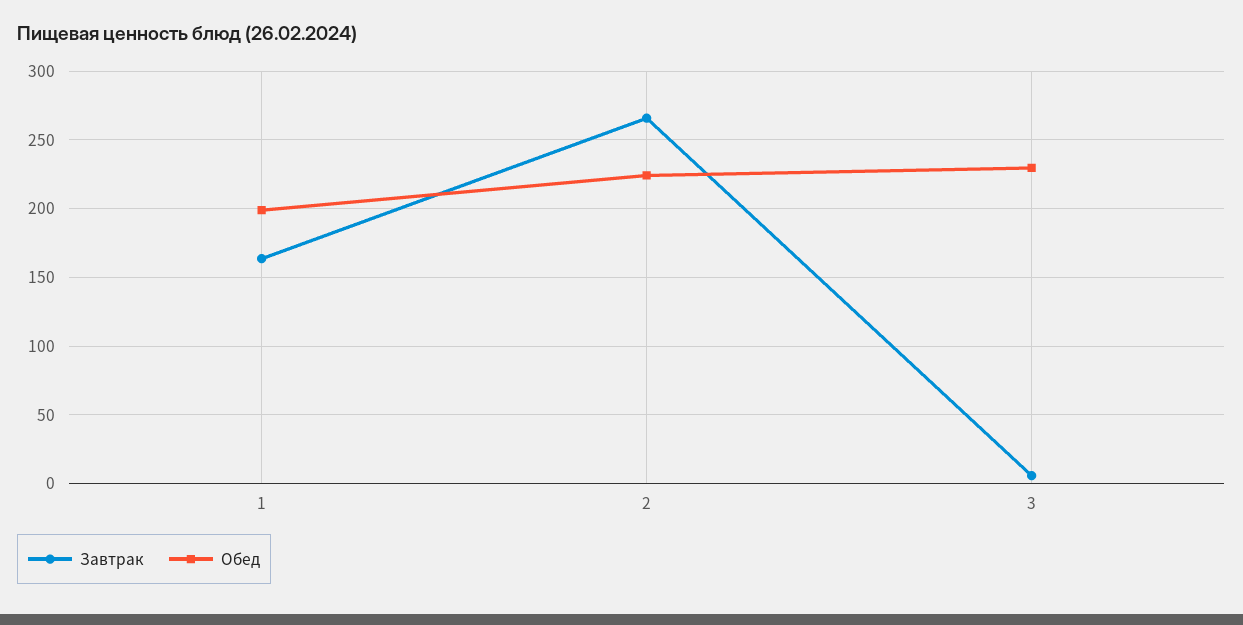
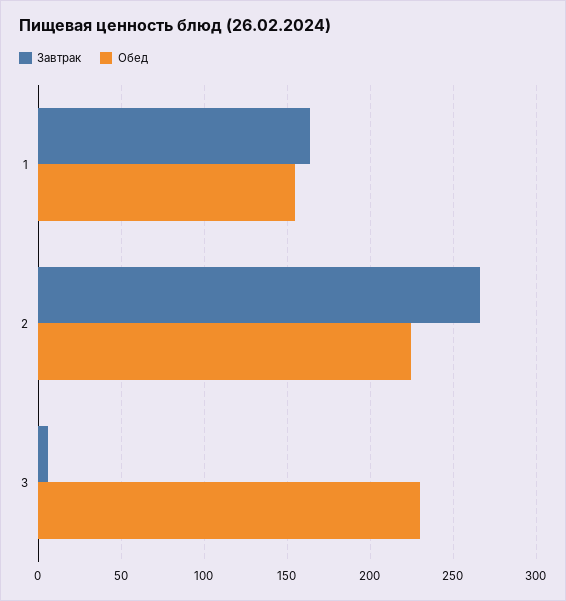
  {
    "Завтрак": {
      "1": 165,
      "2": 265,
      "3": 5
    },
    "Обед": {
-     "1": 200,
+     "1": 155,
      "2": 225,
      "3": 230
    }
  }

